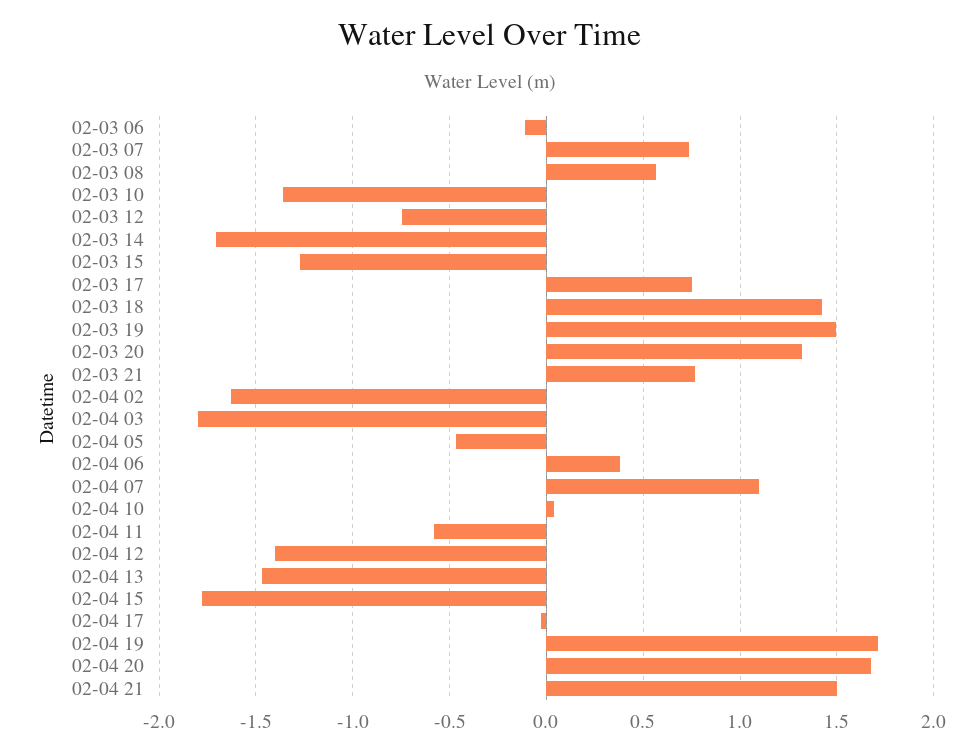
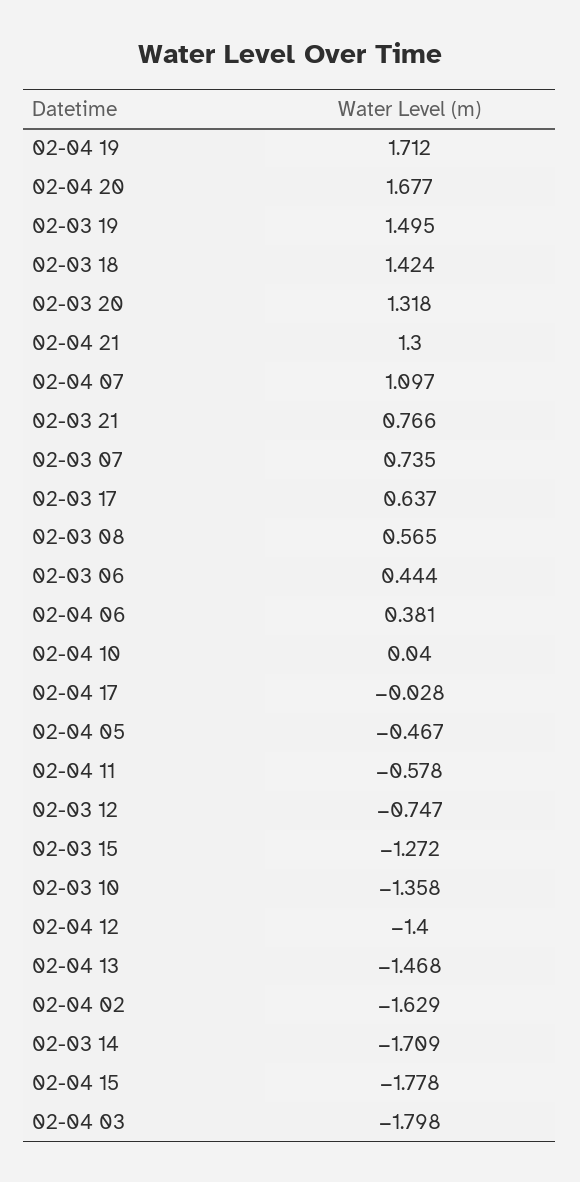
  {
-   "02-03 06": -0.1,
+   "02-03 06": 0.444,
    "02-03 07": 0.735,
    "02-03 08": 0.565,
    "02-03 10": -1.358,
    "02-03 12": -0.747,
    "02-03 14": -1.709,
    "02-03 15": -1.272,
-   "02-03 17": 0.75,
+   "02-03 17": 0.637,
    "02-03 18": 1.424,
    "02-03 19": 1.495,
    "02-03 20": 1.318,
    "02-03 21": 0.766,
    "02-04 02": -1.629,
    "02-04 03": -1.798,
    "02-04 05": -0.467,
    "02-04 06": 0.381,
    "02-04 07": 1.097,
    "02-04 10": 0.04,
    "02-04 11": -0.578,
    "02-04 12": -1.4,
    "02-04 13": -1.468,
    "02-04 15": -1.778,
    "02-04 17": -0.028,
    "02-04 19": 1.712,
    "02-04 20": 1.677,
-   "02-04 21": 1.5
+   "02-04 21": 1.3
  }

